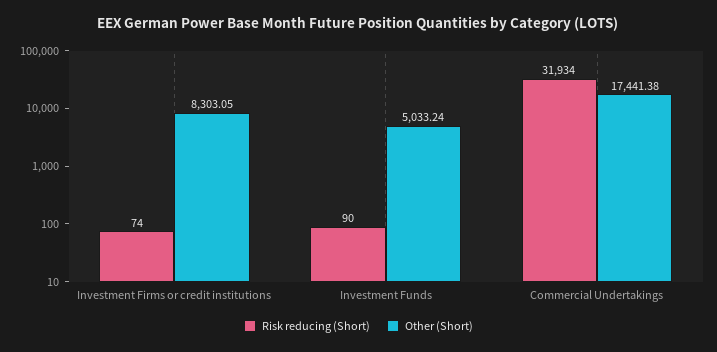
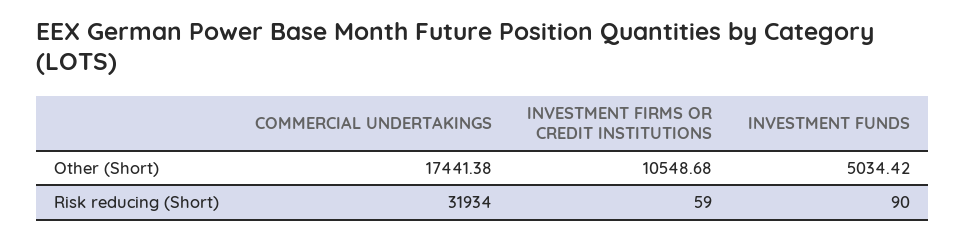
  {
    "Risk reducing (Short)": {
-     "Investment Firms or credit institutions": 74,
+     "Investment Firms or credit institutions": 59,
      "Investment Funds": 90,
      "Commercial Undertakings": 31934
    },
    "Other (Short)": {
-     "Investment Firms or credit institutions": 8303.05,
+     "Investment Firms or credit institutions": 10548.68,
-     "Investment Funds": 5033.24,
+     "Investment Funds": 5034.42,
      "Commercial Undertakings": 17441.38
    }
  }

